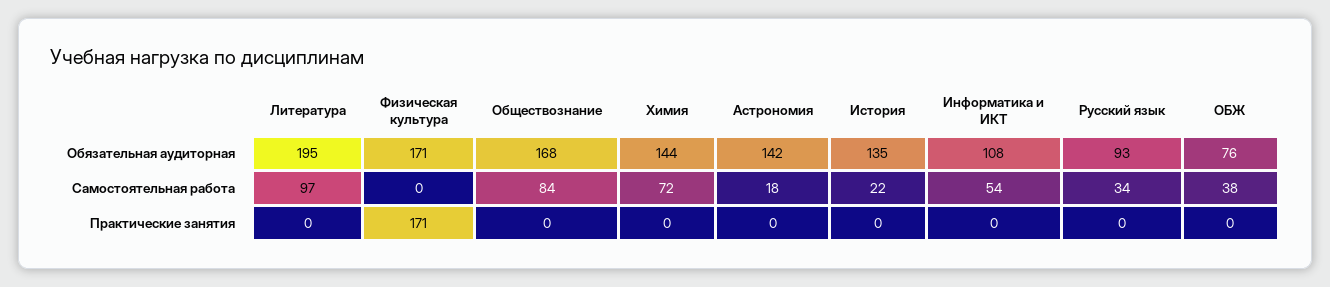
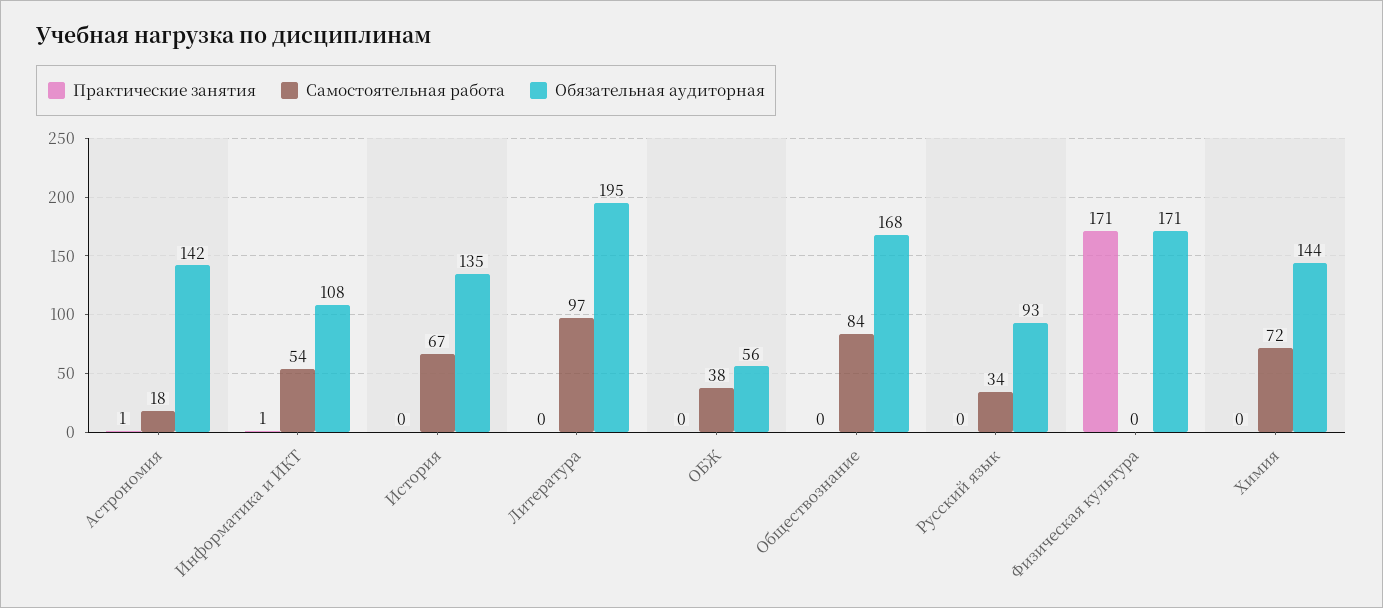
  {
    "Обязательная аудиторная": {
      "Литература": 195,
      "Физическая культура": 171,
      "Обществознание": 168,
      "Химия": 144,
      "Астрономия": 142,
      "История": 135,
      "Информатика и ИКТ": 108,
      "Русский язык": 93,
-     "ОБЖ": 76
+     "ОБЖ": 56
    },
    "Самостоятельная работа": {
      "Литература": 97,
      "Физическая культура": 0,
      "Обществознание": 84,
      "Химия": 72,
      "Астрономия": 18,
-     "История": 22,
+     "История": 67,
      "Информатика и ИКТ": 54,
      "Русский язык": 34,
      "ОБЖ": 38
    },
    "Практические занятия": {
      "Литература": 0,
      "Физическая культура": 171,
      "Обществознание": 0,
      "Химия": 0,
-     "Астрономия": 0,
+     "Астрономия": 1,
      "История": 0,
-     "Информатика и ИКТ": 0,
+     "Информатика и ИКТ": 1,
      "Русский язык": 0,
      "ОБЖ": 0
    }
  }

